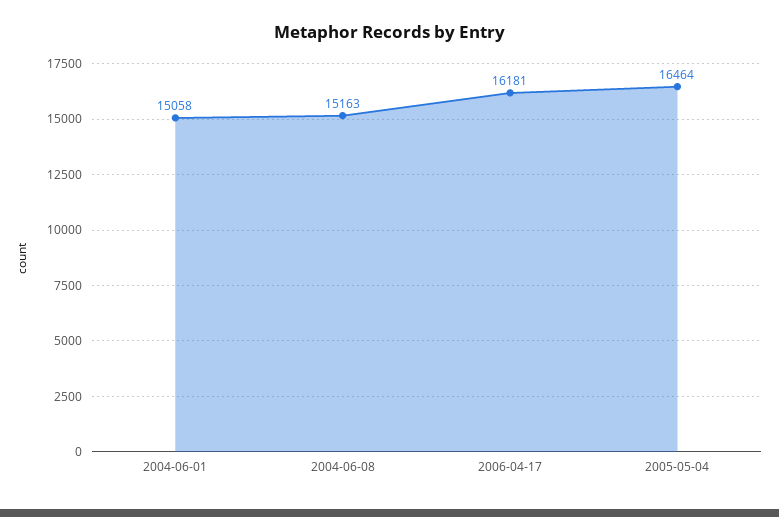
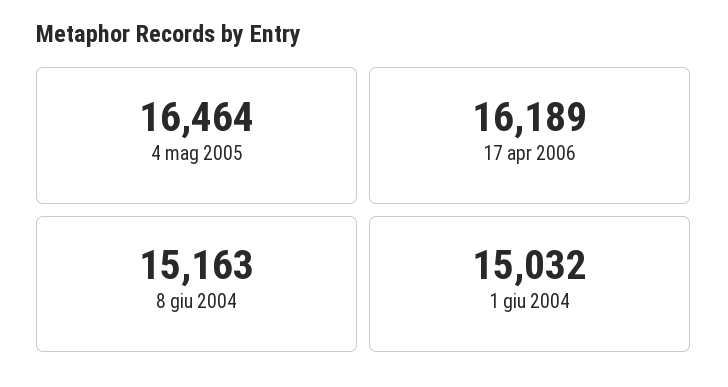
  {
-   "2004-06-01": 15058,
+   "2004-06-01": 15032,
    "2004-06-08": 15163,
-   "2006-04-17": 16181,
+   "2006-04-17": 16189,
    "2005-05-04": 16464
  }

